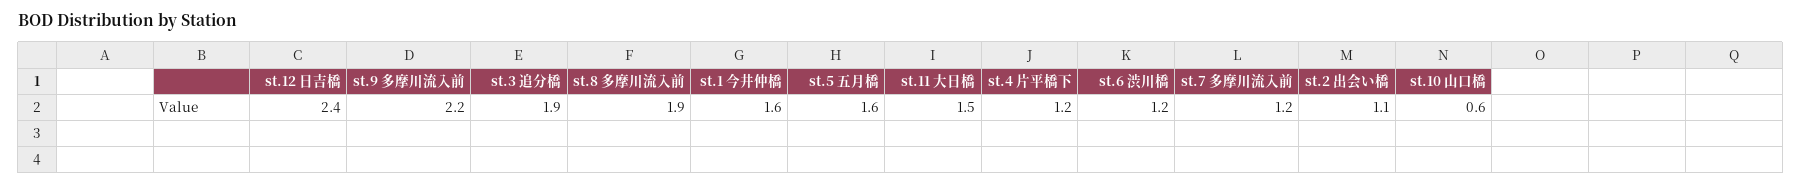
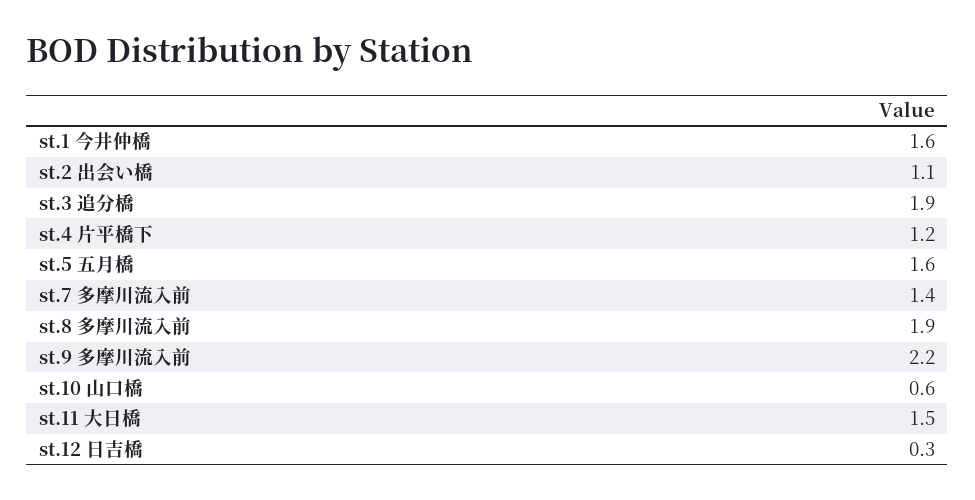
  {
-   "st.12 日吉橋": 2.4,
+   "st.12 日吉橋": 0.3,
    "st.9 多摩川流入前": 2.2,
    "st.3 追分橋": 1.9,
    "st.8 多摩川流入前": 1.9,
    "st.1 今井仲橋": 1.6,
    "st.5 五月橋": 1.6,
    "st.11 大日橋": 1.5,
    "st.4 片平橋下": 1.2,
-   "st.6 渋川橋": 1.2,
-   "st.7 多摩川流入前": 1.2,
+   "st.7 多摩川流入前": 1.4,
    "st.2 出会い橋": 1.1,
    "st.10 山口橋": 0.6
  }

